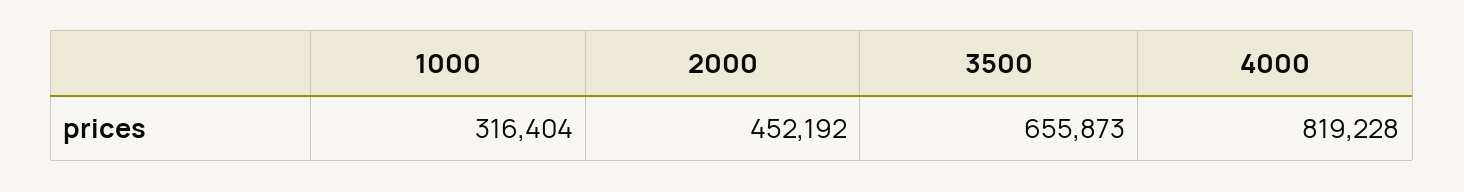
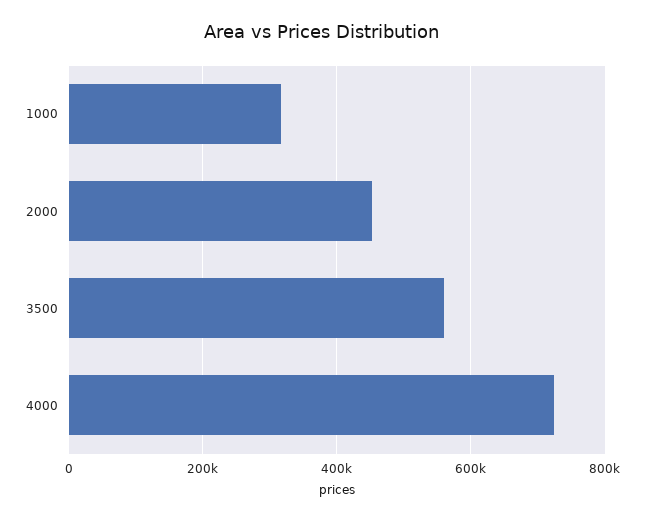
  {
    "1000": 316404,
    "2000": 452192,
-   "3500": 655873,
+   "3500": 560000,
-   "4000": 819228
+   "4000": 720000
  }

